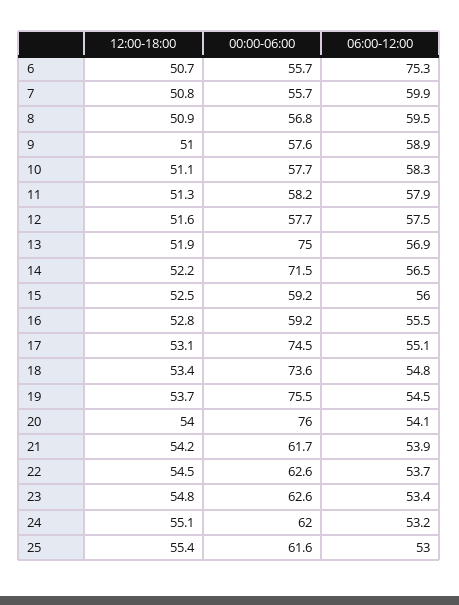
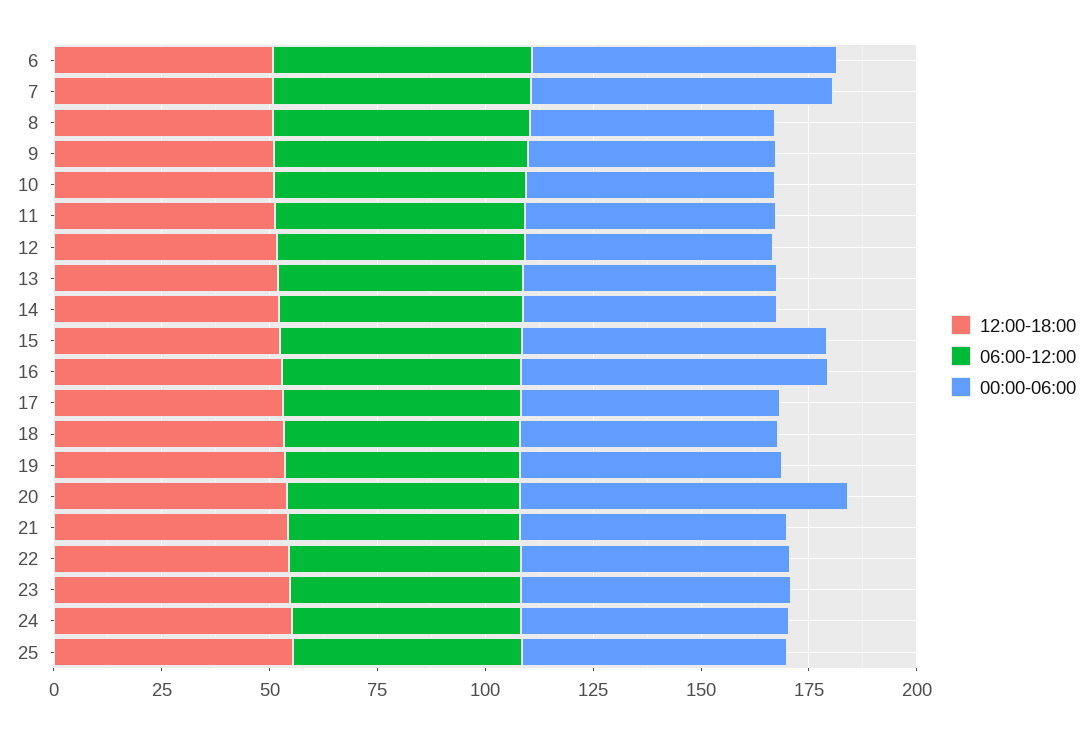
  {
    "12:00-18:00": {
      "6": 50.7,
      "7": 50.8,
      "8": 50.9,
      "9": 51,
      "10": 51.1,
      "11": 51.3,
      "12": 51.6,
      "13": 51.9,
      "14": 52.2,
      "15": 52.5,
      "16": 52.8,
      "17": 53.1,
      "18": 53.4,
      "19": 53.7,
      "20": 54,
      "21": 54.2,
      "22": 54.5,
      "23": 54.8,
      "24": 55.1,
      "25": 55.4
    },
    "00:00-06:00": {
-     "6": 55.7,
+     "6": 70,
-     "7": 55.7,
+     "7": 70,
      "8": 56.8,
      "9": 57.6,
      "10": 57.7,
      "11": 58.2,
      "12": 57.7,
-     "13": 75,
+     "13": 60,
-     "14": 71.5,
+     "14": 60,
-     "15": 59.2,
+     "15": 70,
-     "16": 59.2,
+     "16": 70,
-     "17": 74.5,
+     "17": 60,
-     "18": 73.6,
+     "18": 60,
-     "19": 75.5,
+     "19": 60,
      "20": 76,
      "21": 61.7,
      "22": 62.6,
      "23": 62.6,
      "24": 62,
      "25": 61.6
    },
    "06:00-12:00": {
-     "6": 75.3,
+     "6": 60,
      "7": 59.9,
      "8": 59.5,
      "9": 58.9,
      "10": 58.3,
      "11": 57.9,
      "12": 57.5,
      "13": 56.9,
      "14": 56.5,
      "15": 56,
      "16": 55.5,
      "17": 55.1,
      "18": 54.8,
      "19": 54.5,
      "20": 54.1,
      "21": 53.9,
      "22": 53.7,
      "23": 53.4,
      "24": 53.2,
      "25": 53
    }
  }

